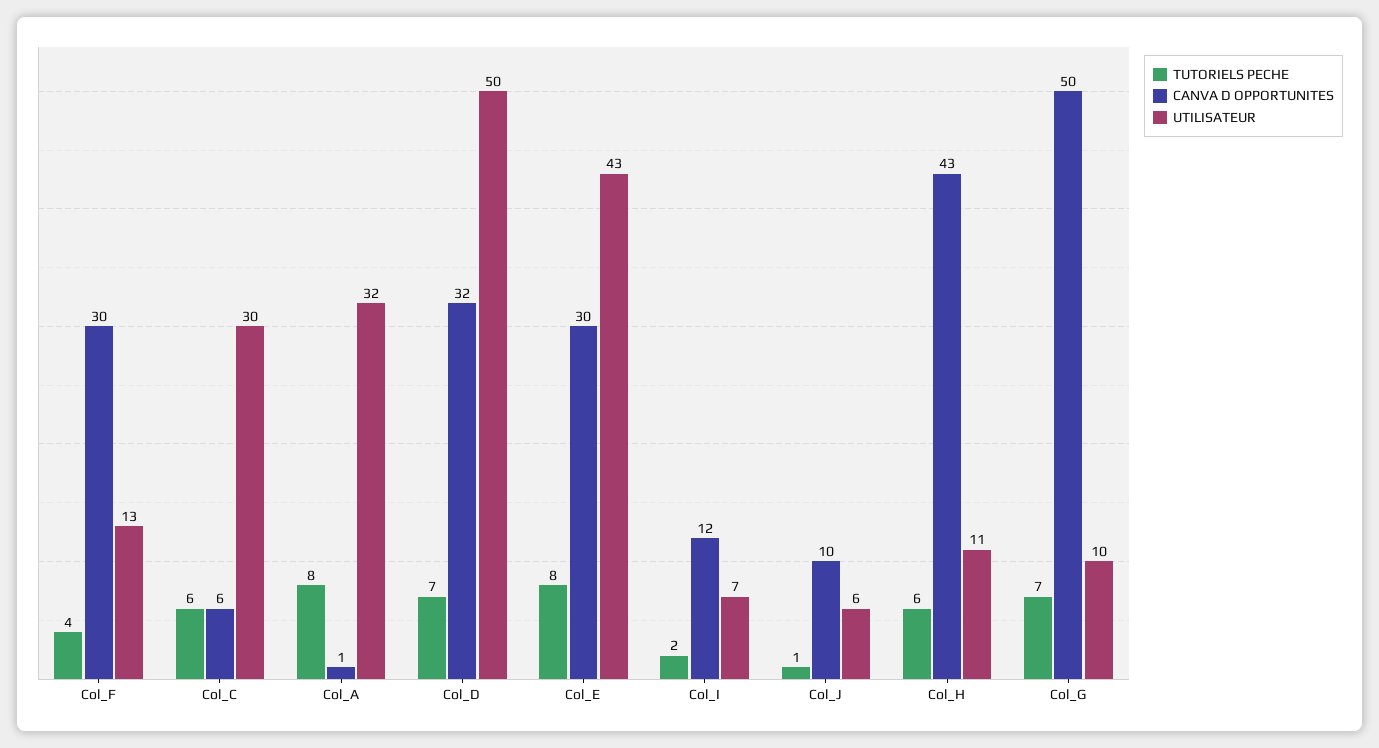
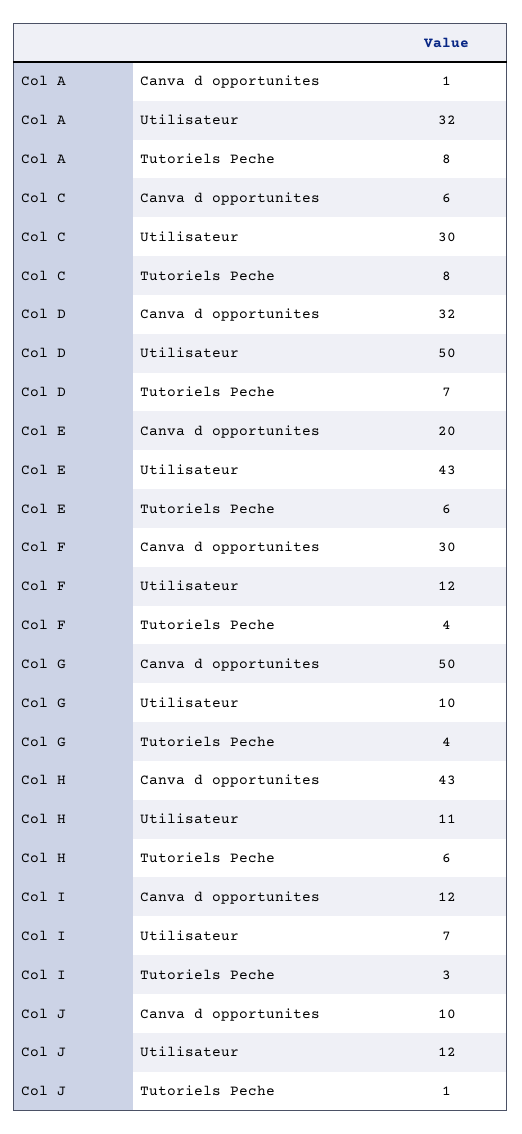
  {
    "TUTORIELS PECHE": {
      "Col_F": 4,
-     "Col_C": 6,
+     "Col_C": 8,
      "Col_A": 8,
      "Col_D": 7,
-     "Col_E": 8,
+     "Col_E": 6,
-     "Col_I": 2,
+     "Col_I": 3,
      "Col_J": 1,
      "Col_H": 6,
-     "Col_G": 7
+     "Col_G": 4
    },
    "CANVA D OPPORTUNITES": {
      "Col_F": 30,
      "Col_C": 6,
      "Col_A": 1,
      "Col_D": 32,
-     "Col_E": 30,
+     "Col_E": 20,
      "Col_I": 12,
      "Col_J": 10,
      "Col_H": 43,
      "Col_G": 50
    },
    "UTILISATEUR": {
-     "Col_F": 13,
+     "Col_F": 12,
      "Col_C": 30,
      "Col_A": 32,
      "Col_D": 50,
      "Col_E": 43,
      "Col_I": 7,
-     "Col_J": 6,
+     "Col_J": 12,
      "Col_H": 11,
      "Col_G": 10
    }
  }

